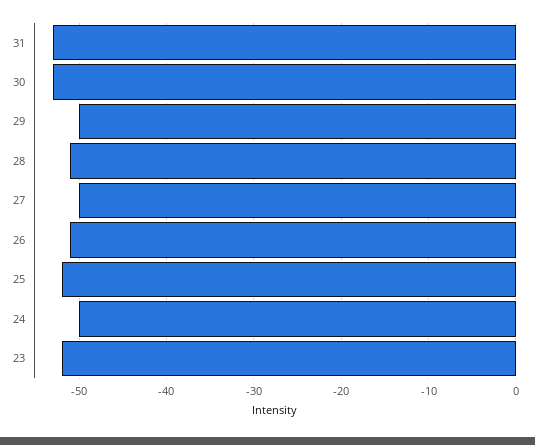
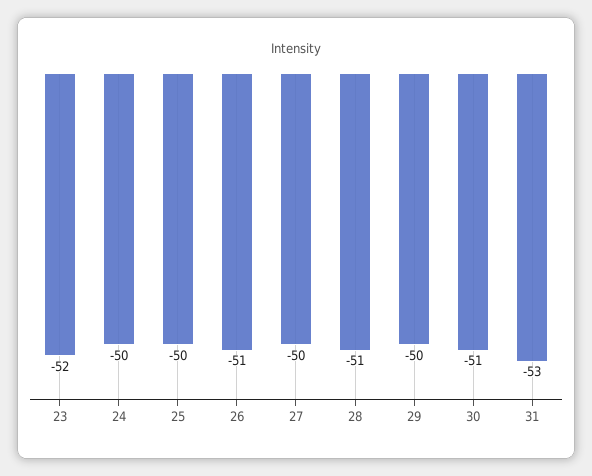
  {
    "31": -53,
-   "30": -53,
+   "30": -51,
    "29": -50,
    "28": -51,
    "27": -50,
    "26": -51,
-   "25": -52,
+   "25": -50,
    "24": -50,
    "23": -52
  }

